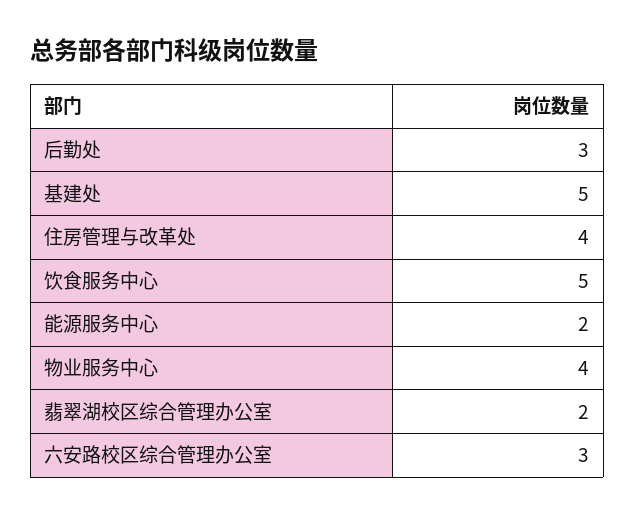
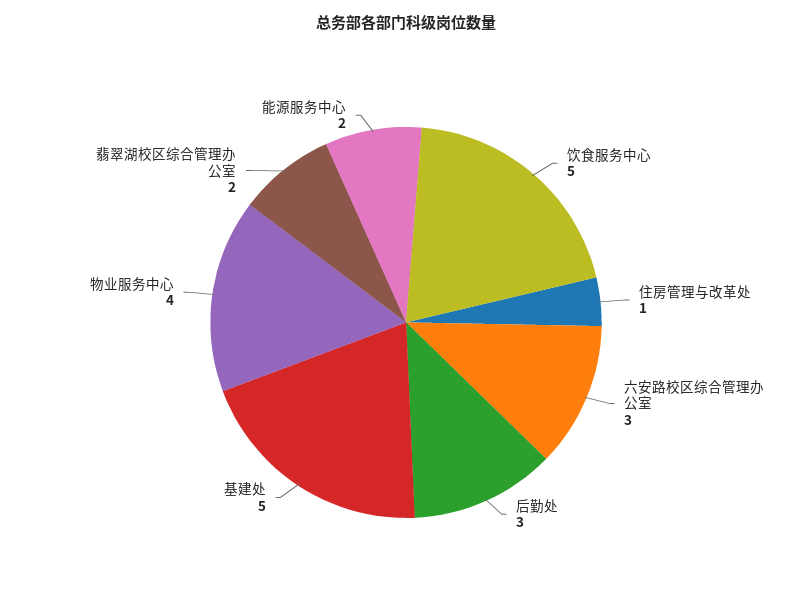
  {
    "后勤处": 3,
    "基建处": 5,
-   "住房管理与改革处": 4,
+   "住房管理与改革处": 1,
    "饮食服务中心": 5,
    "能源服务中心": 2,
    "物业服务中心": 4,
    "翡翠湖校区综合管理办公室": 2,
    "六安路校区综合管理办公室": 3
  }

